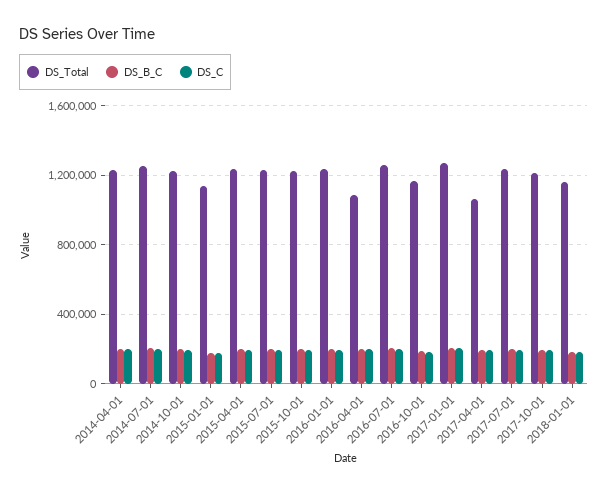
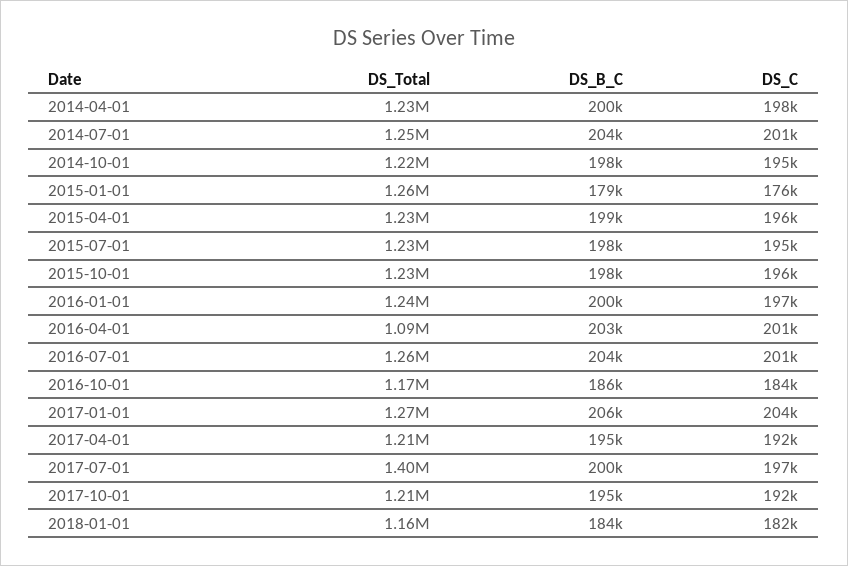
  {
    "DS_Total": {
      "2014-04-01": 1230000,
      "2014-07-01": 1250000,
      "2014-10-01": 1220000,
-     "2015-01-01": 1150000,
+     "2015-01-01": 1260000,
      "2015-04-01": 1230000,
      "2015-07-01": 1230000,
      "2015-10-01": 1230000,
      "2016-01-01": 1240000,
      "2016-04-01": 1090000,
      "2016-07-01": 1260000,
      "2016-10-01": 1170000,
      "2017-01-01": 1270000,
-     "2017-04-01": 1050000,
+     "2017-04-01": 1210000,
-     "2017-07-01": 1250000,
+     "2017-07-01": 1400000,
      "2017-10-01": 1210000,
      "2018-01-01": 1160000
    },
    "DS_B_C": {
      "2014-04-01": 200000,
      "2014-07-01": 204000,
      "2014-10-01": 198000,
      "2015-01-01": 179000,
      "2015-04-01": 199000,
      "2015-07-01": 198000,
      "2015-10-01": 198000,
      "2016-01-01": 200000,
      "2016-04-01": 203000,
      "2016-07-01": 204000,
      "2016-10-01": 186000,
      "2017-01-01": 206000,
      "2017-04-01": 195000,
      "2017-07-01": 200000,
      "2017-10-01": 195000,
      "2018-01-01": 184000
    },
    "DS_C": {
      "2014-04-01": 198000,
      "2014-07-01": 201000,
      "2014-10-01": 195000,
      "2015-01-01": 176000,
      "2015-04-01": 196000,
      "2015-07-01": 195000,
      "2015-10-01": 196000,
      "2016-01-01": 197000,
      "2016-04-01": 201000,
      "2016-07-01": 201000,
      "2016-10-01": 184000,
      "2017-01-01": 204000,
      "2017-04-01": 192000,
      "2017-07-01": 197000,
      "2017-10-01": 192000,
      "2018-01-01": 182000
    }
  }

